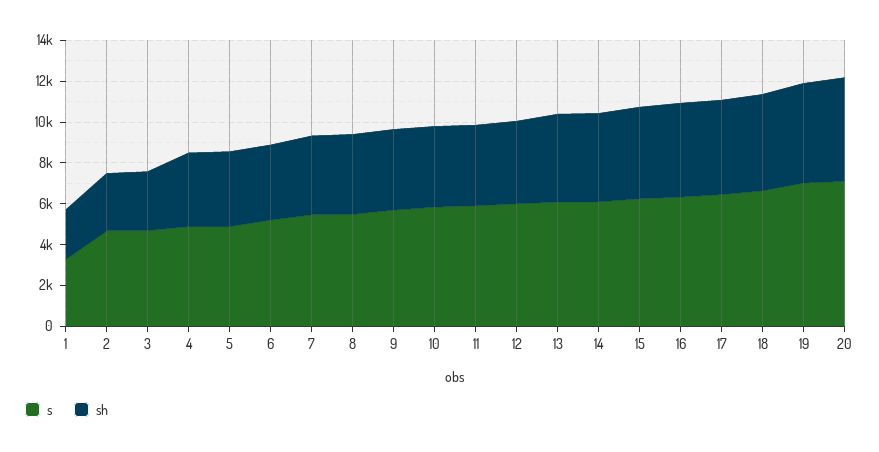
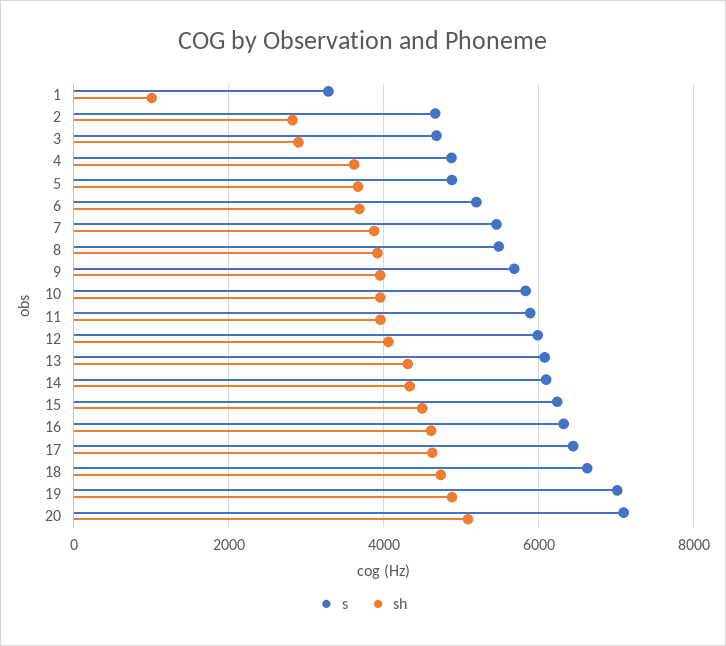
  {
    "s": {
      "1": 3200,
      "2": 4600,
      "3": 4600,
      "4": 4800,
      "5": 4800,
      "6": 5200,
      "7": 5400,
      "8": 5400,
      "9": 5600,
      "10": 5800,
      "11": 5800,
      "12": 6000,
      "13": 6000,
      "14": 6000,
      "15": 6200,
      "16": 6400,
      "17": 6400,
      "18": 6600,
      "19": 7000,
      "20": 7000
    },
    "sh": {
-     "1": 2500,
+     "1": 1000,
      "2": 2800,
      "3": 2800,
      "4": 3600,
      "5": 3600,
      "6": 3600,
      "7": 3800,
      "8": 4000,
      "9": 4000,
      "10": 4000,
      "11": 4000,
      "12": 4000,
      "13": 4400,
      "14": 4400,
      "15": 4400,
      "16": 4600,
      "17": 4600,
      "18": 4800,
      "19": 4800,
      "20": 5000
    }
  }

